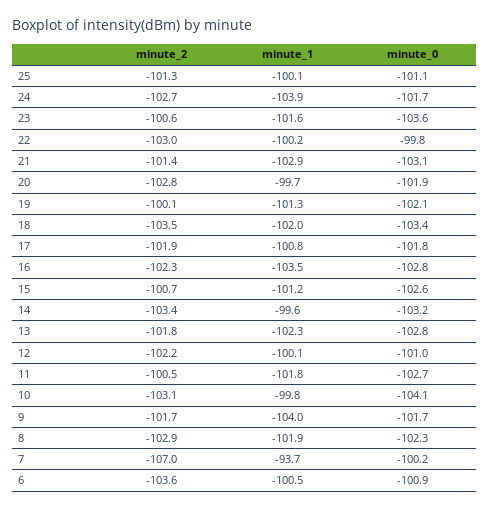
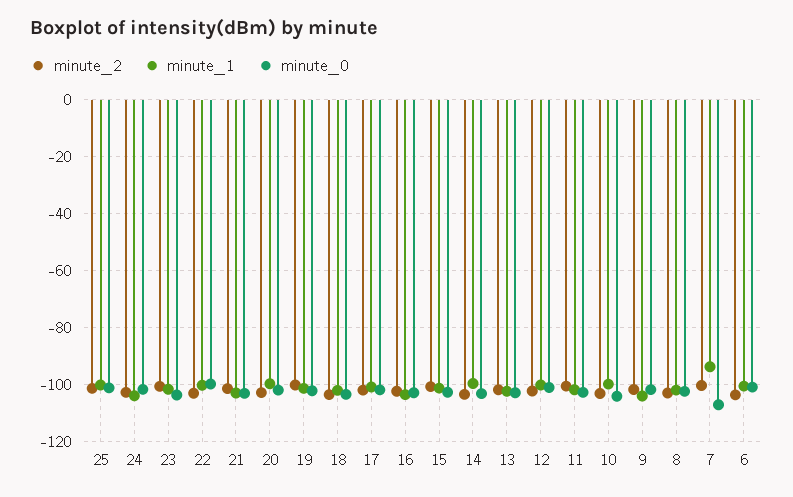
  {
    "minute_2": {
      "25": -101.3,
      "24": -102.7,
      "23": -100.6,
      "22": -103,
      "21": -101.4,
      "20": -102.8,
      "19": -100.1,
      "18": -103.5,
      "17": -101.9,
      "16": -102.3,
      "15": -100.7,
      "14": -103.4,
      "13": -101.8,
      "12": -102.2,
      "11": -100.5,
      "10": -103.1,
      "9": -101.7,
      "8": -102.9,
-     "7": -107,
+     "7": -100,
      "6": -103.6
    },
    "minute_1": {
      "25": -100.1,
      "24": -103.9,
      "23": -101.6,
      "22": -100.2,
      "21": -102.9,
      "20": -99.7,
      "19": -101.3,
      "18": -102,
      "17": -100.8,
      "16": -103.5,
      "15": -101.2,
      "14": -99.6,
      "13": -102.3,
      "12": -100.1,
      "11": -101.8,
      "10": -99.8,
      "9": -104,
      "8": -101.9,
      "7": -93.7,
      "6": -100.5
    },
    "minute_0": {
      "25": -101.1,
      "24": -101.7,
      "23": -103.6,
      "22": -99.8,
      "21": -103.1,
      "20": -101.9,
      "19": -102.1,
      "18": -103.4,
      "17": -101.8,
      "16": -102.8,
      "15": -102.6,
      "14": -103.2,
      "13": -102.8,
      "12": -101,
      "11": -102.7,
      "10": -104.1,
      "9": -101.7,
      "8": -102.3,
-     "7": -100.2,
+     "7": -107.5,
      "6": -100.9
    }
  }

